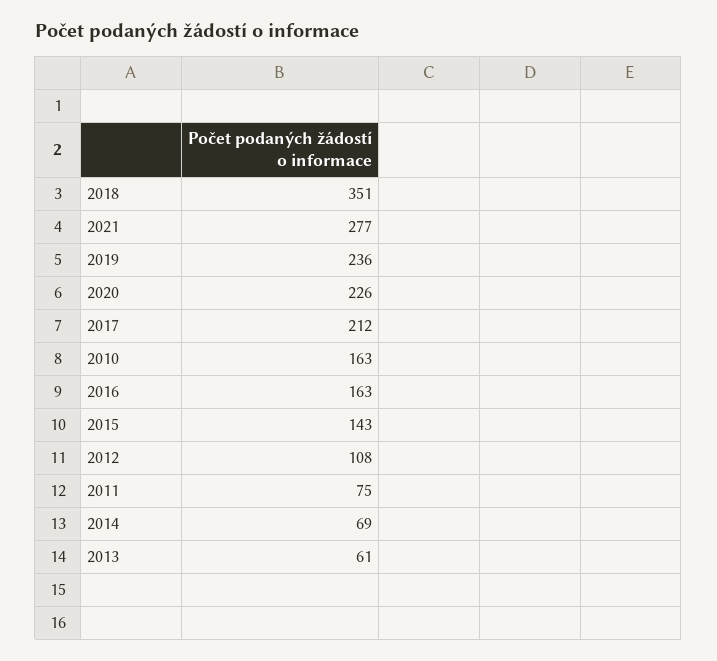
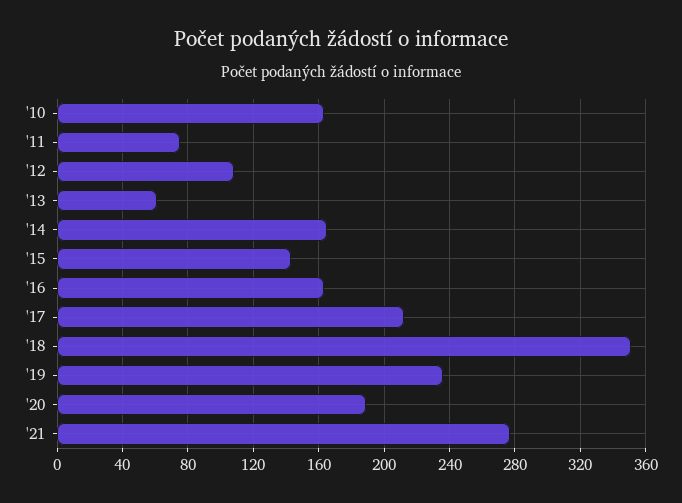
  {
    "2018": 351,
    "2021": 277,
    "2019": 236,
-   "2020": 226,
+   "2020": 190,
    "2017": 212,
    "2010": 163,
    "2016": 163,
    "2015": 143,
    "2012": 108,
    "2011": 75,
-   "2014": 69,
+   "2014": 165,
    "2013": 61
  }

